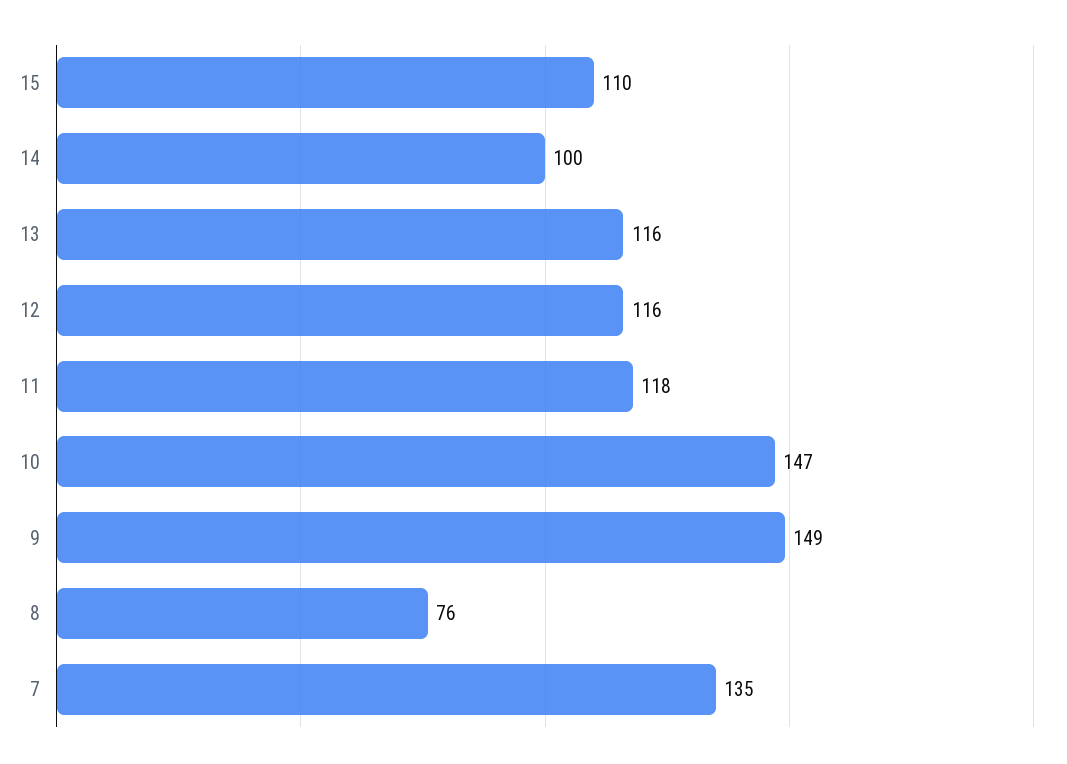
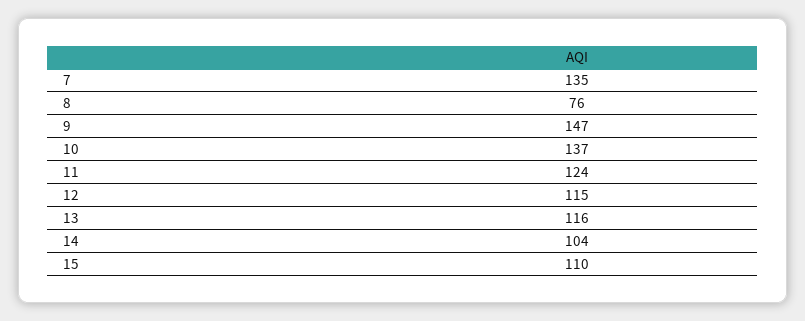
  {
    "15": 110,
-   "14": 100,
+   "14": 104,
    "13": 116,
-   "12": 116,
+   "12": 115,
-   "11": 118,
+   "11": 124,
-   "10": 147,
+   "10": 137,
-   "9": 149,
+   "9": 147,
    "8": 76,
    "7": 135
  }

